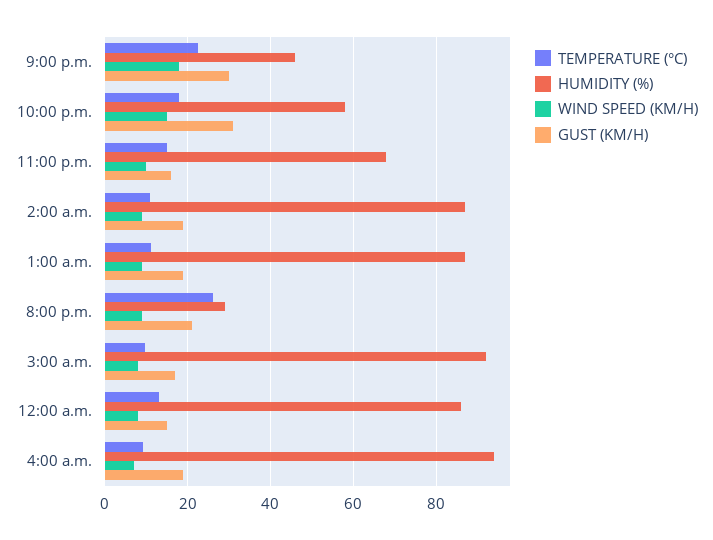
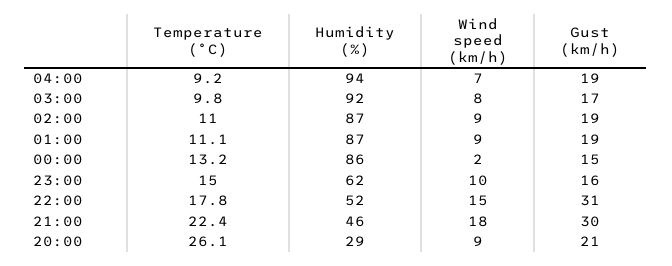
  {
    "TEMPERATURE (°C)": {
      "9:00 p.m.": 22.4,
      "10:00 p.m.": 17.8,
      "11:00 p.m.": 15,
      "2:00 a.m.": 11,
      "1:00 a.m.": 11.1,
      "8:00 p.m.": 26.1,
      "3:00 a.m.": 9.8,
      "12:00 a.m.": 13.2,
      "4:00 a.m.": 9.2
    },
    "HUMIDITY (%)": {
      "9:00 p.m.": 46,
-     "10:00 p.m.": 58,
+     "10:00 p.m.": 52,
-     "11:00 p.m.": 68,
+     "11:00 p.m.": 62,
      "2:00 a.m.": 87,
      "1:00 a.m.": 87,
      "8:00 p.m.": 29,
      "3:00 a.m.": 92,
      "12:00 a.m.": 86,
      "4:00 a.m.": 94
    },
    "WIND SPEED (KM/H)": {
      "9:00 p.m.": 18,
      "10:00 p.m.": 15,
      "11:00 p.m.": 10,
      "2:00 a.m.": 9,
      "1:00 a.m.": 9,
      "8:00 p.m.": 9,
      "3:00 a.m.": 8,
-     "12:00 a.m.": 8,
+     "12:00 a.m.": 2,
      "4:00 a.m.": 7
    },
    "GUST (KM/H)": {
      "9:00 p.m.": 30,
      "10:00 p.m.": 31,
      "11:00 p.m.": 16,
      "2:00 a.m.": 19,
      "1:00 a.m.": 19,
      "8:00 p.m.": 21,
      "3:00 a.m.": 17,
      "12:00 a.m.": 15,
      "4:00 a.m.": 19
    }
  }

